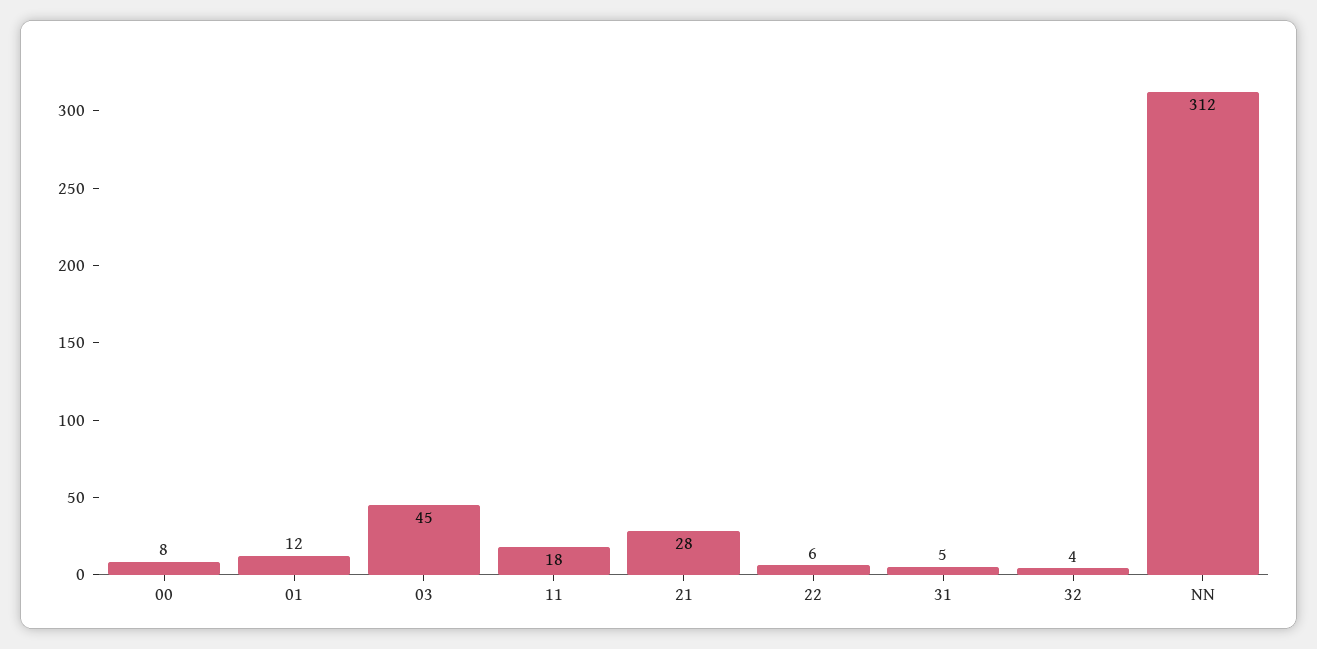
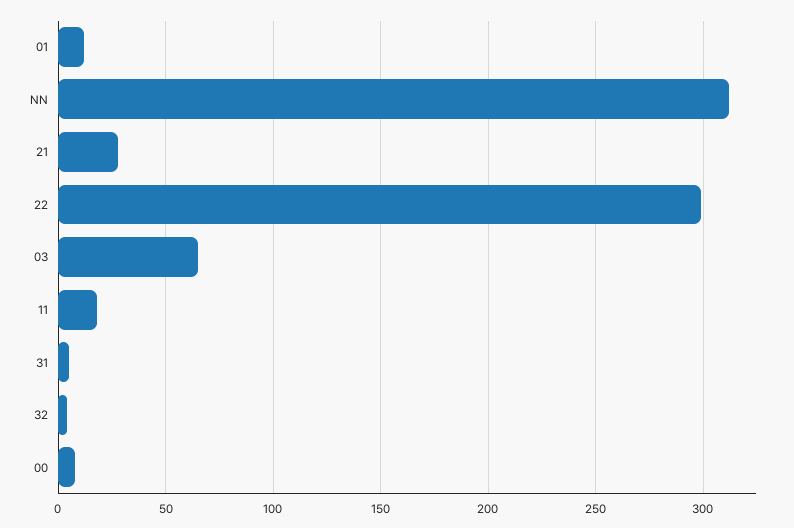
  {
    "00": 8,
    "01": 12,
-   "03": 45,
+   "03": 65,
    "11": 18,
    "21": 28,
-   "22": 6,
+   "22": 300,
    "31": 5,
    "32": 4,
    "NN": 312
  }

